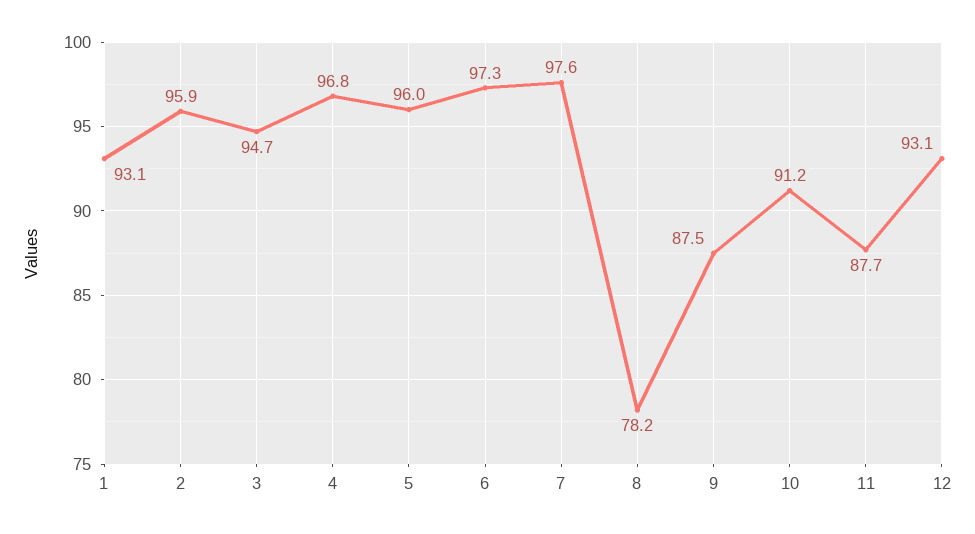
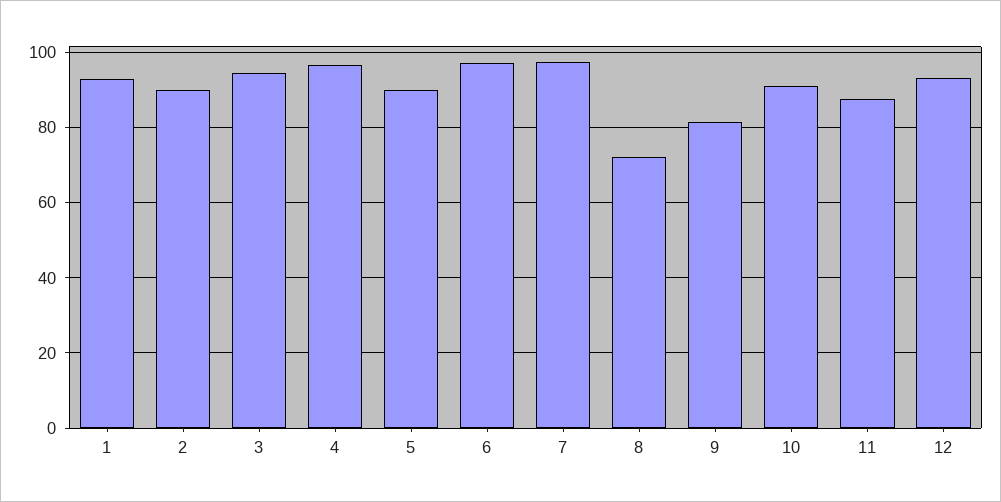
  {
    "1": 93.1,
-   "2": 95.9,
+   "2": 90,
    "3": 94.7,
    "4": 96.8,
-   "5": 96,
+   "5": 90,
    "6": 97.3,
    "7": 97.6,
-   "8": 78.2,
+   "8": 72,
-   "9": 87.5,
+   "9": 82,
    "10": 91.2,
    "11": 87.7,
    "12": 93.1
  }

